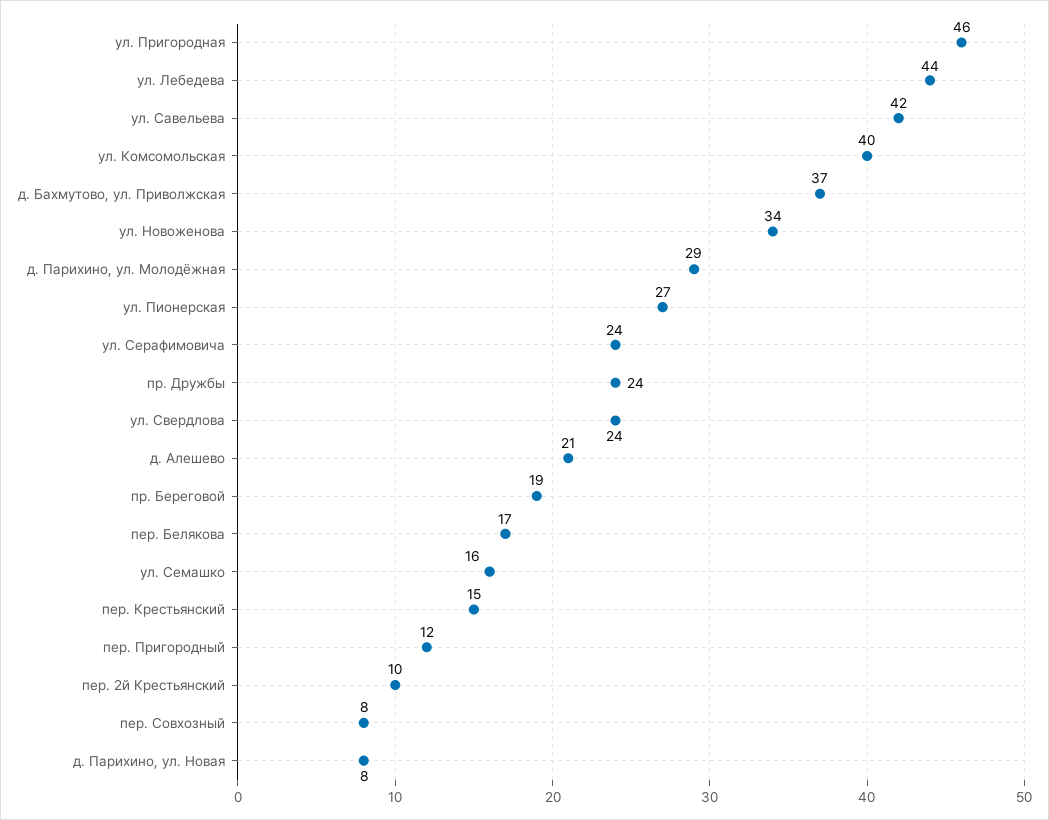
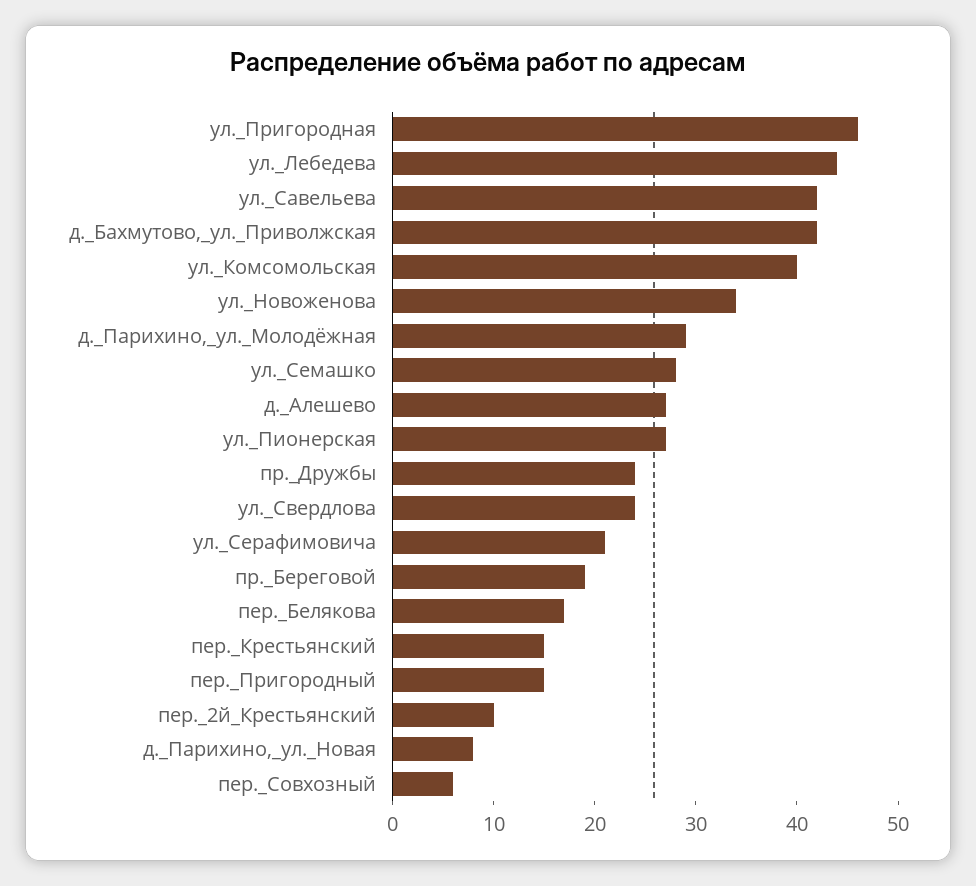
  {
    "ул. Пригородная": 46,
    "ул. Лебедева": 44,
    "ул. Савельева": 42,
    "ул. Комсомольская": 40,
-   "д. Бахмутово, ул. Приволжская": 37,
+   "д. Бахмутово, ул. Приволжская": 42,
    "ул. Новоженова": 34,
    "д. Парихино, ул. Молодёжная": 29,
    "ул. Пионерская": 27,
-   "ул. Серафимовича": 24,
+   "ул. Серафимовича": 21,
    "пр. Дружбы": 24,
    "ул. Свердлова": 24,
-   "д. Алешево": 21,
+   "д. Алешево": 27,
    "пр. Береговой": 19,
    "пер. Белякова": 17,
-   "ул. Семашко": 16,
+   "ул. Семашко": 28,
    "пер. Крестьянский": 15,
-   "пер. Пригородный": 12,
+   "пер. Пригородный": 15,
    "пер. 2й Крестьянский": 10,
-   "пер. Совхозный": 8,
+   "пер. Совхозный": 6,
    "д. Парихино, ул. Новая": 8
  }

